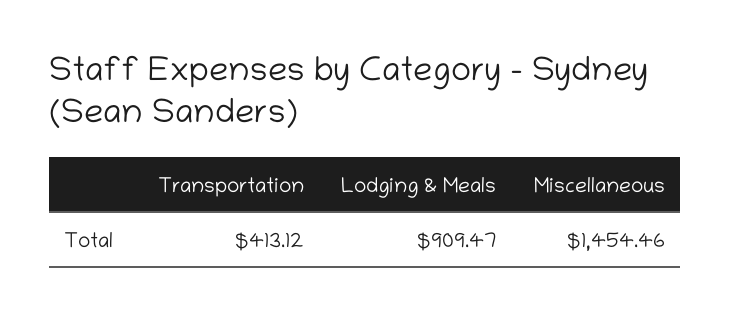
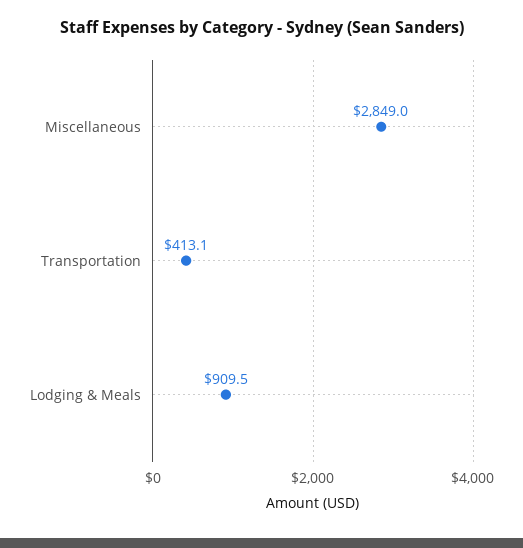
  {
    "Transportation": 413.12,
    "Lodging & Meals": 909.47,
-   "Miscellaneous": 1454.46
+   "Miscellaneous": 2849
  }

